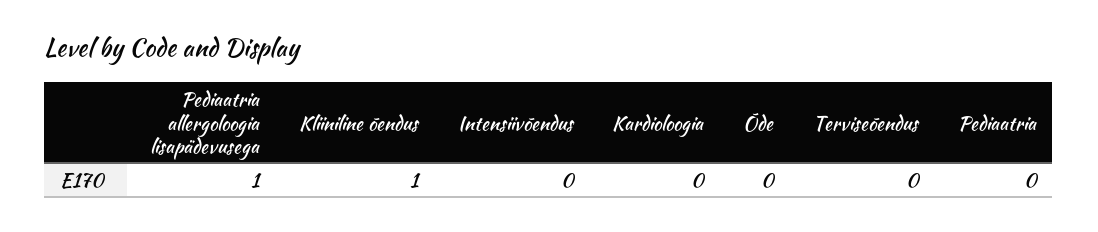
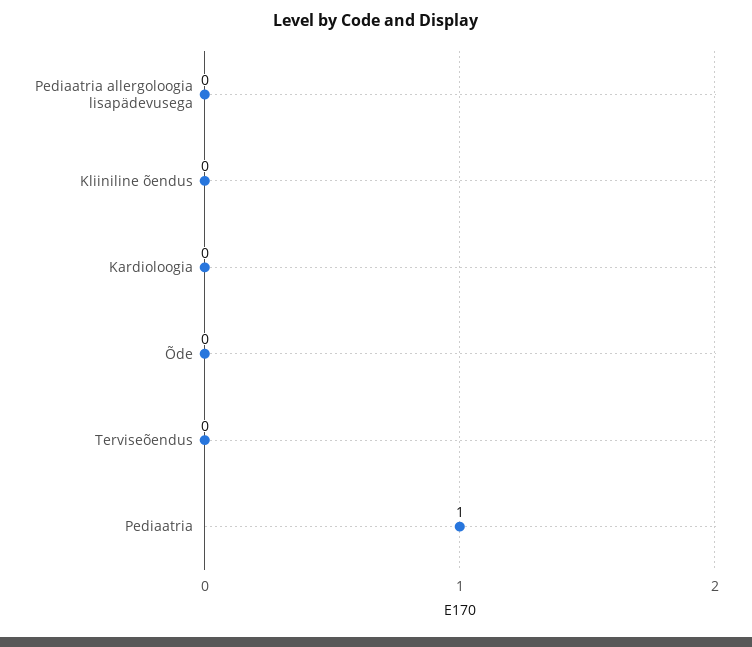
  {
-   "Pediaatria allergoloogia lisapädevusega": 1,
+   "Pediaatria allergoloogia lisapädevusega": 0,
-   "Kliiniline õendus": 1,
+   "Kliiniline õendus": 0,
-   "Intensiivõendus": 0,
    "Kardioloogia": 0,
    "Õde": 0,
    "Terviseõendus": 0,
-   "Pediaatria": 0
+   "Pediaatria": 1
  }

